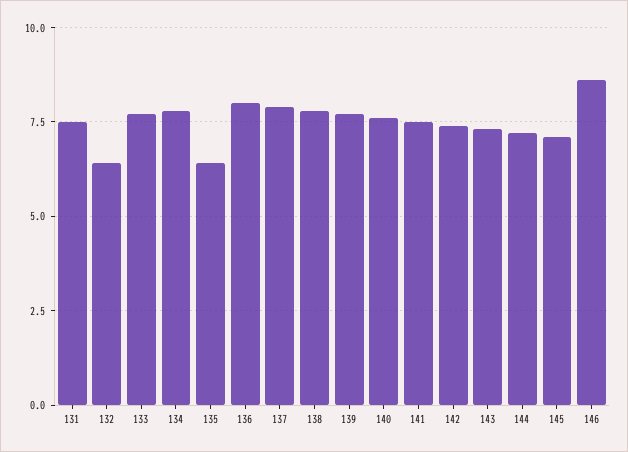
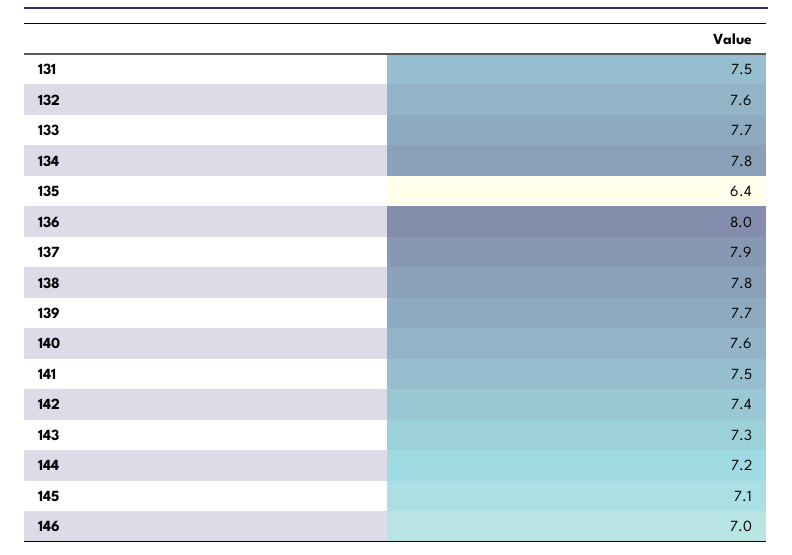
  {
    "131": 7.5,
-   "132": 6.5,
+   "132": 7.6,
    "133": 7.7,
    "134": 7.8,
    "135": 6.4,
    "136": 8,
    "137": 7.9,
    "138": 7.8,
    "139": 7.7,
    "140": 7.6,
    "141": 7.5,
    "142": 7.4,
    "143": 7.3,
    "144": 7.2,
    "145": 7.1,
-   "146": 8.5
+   "146": 7
  }

